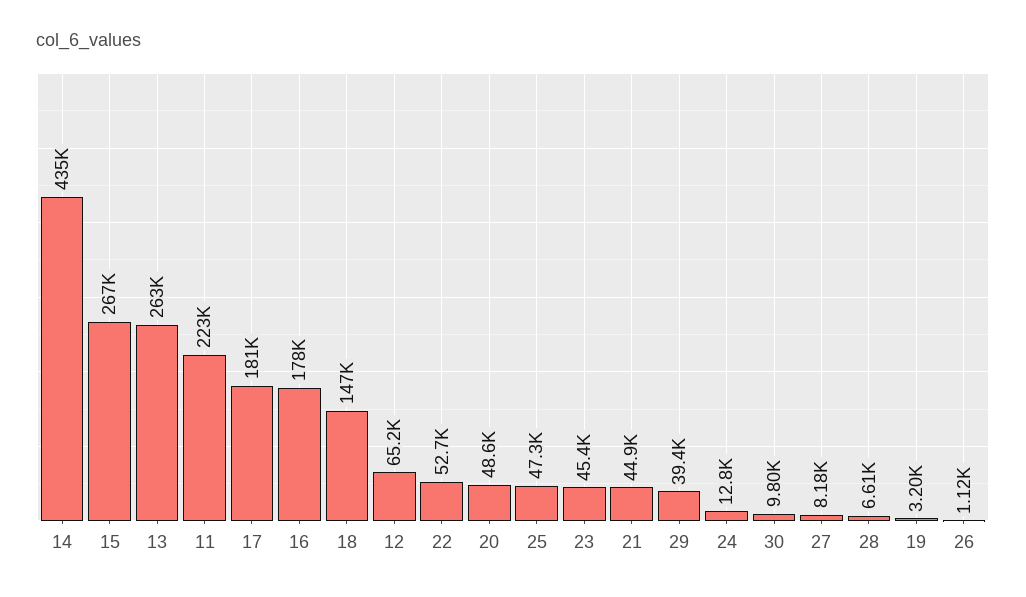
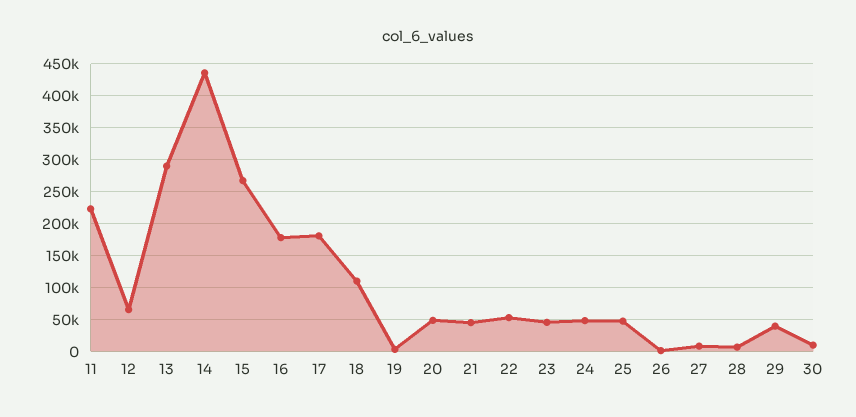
  {
    "14": 435000,
    "15": 267000,
-   "13": 263000,
+   "13": 290000,
    "11": 223000,
    "17": 181000,
    "16": 178000,
-   "18": 147000,
+   "18": 110000,
    "12": 65200,
    "22": 52700,
    "20": 48600,
    "25": 47300,
    "23": 45400,
    "21": 44900,
    "29": 39400,
-   "24": 12800,
+   "24": 50000,
    "30": 9800,
    "27": 8180,
    "28": 6610,
    "19": 3200,
    "26": 1120
  }

